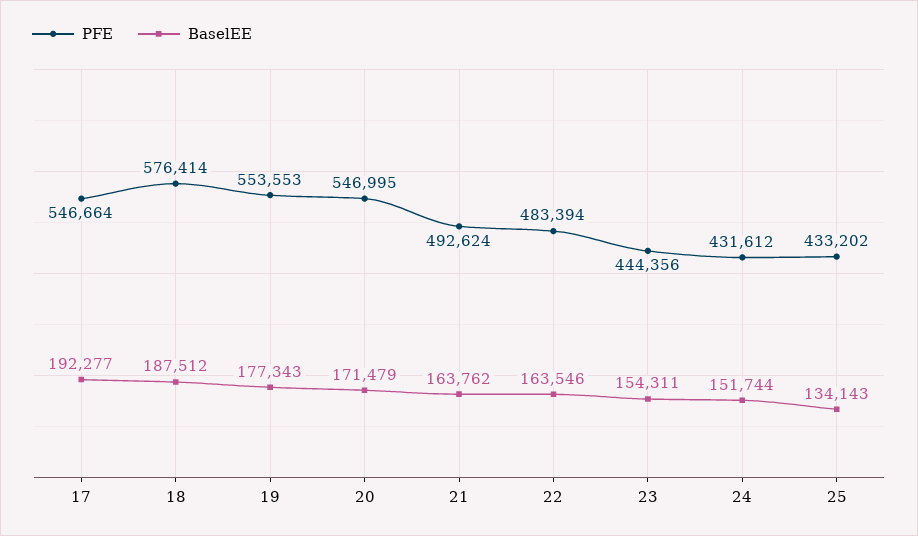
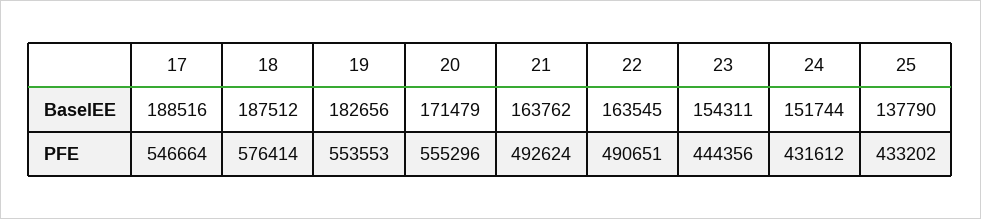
  {
    "PFE": {
      "17": 546664,
      "18": 576414,
      "19": 553553,
-     "20": 546995,
+     "20": 555296,
      "21": 492624,
-     "22": 483394,
+     "22": 490651,
      "23": 444356,
      "24": 431612,
      "25": 433202
    },
    "BaselEE": {
-     "17": 192277,
+     "17": 188516,
      "18": 187512,
-     "19": 177343,
+     "19": 182656,
      "20": 171479,
      "21": 163762,
-     "22": 163546,
+     "22": 163545,
      "23": 154311,
      "24": 151744,
-     "25": 134143
+     "25": 137790
    }
  }

